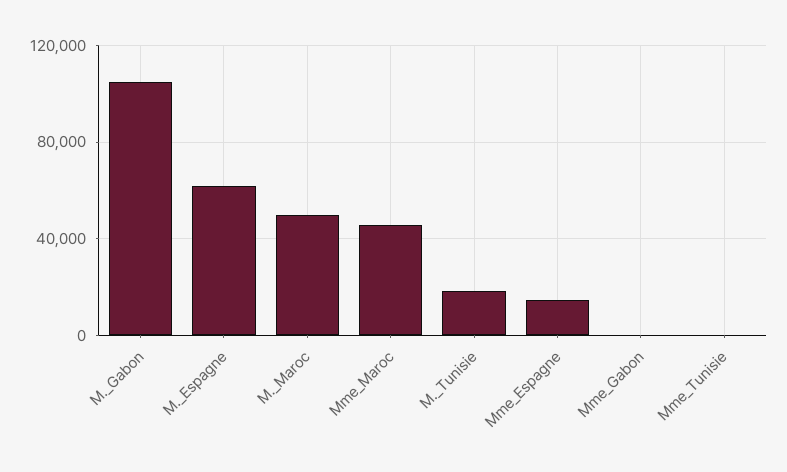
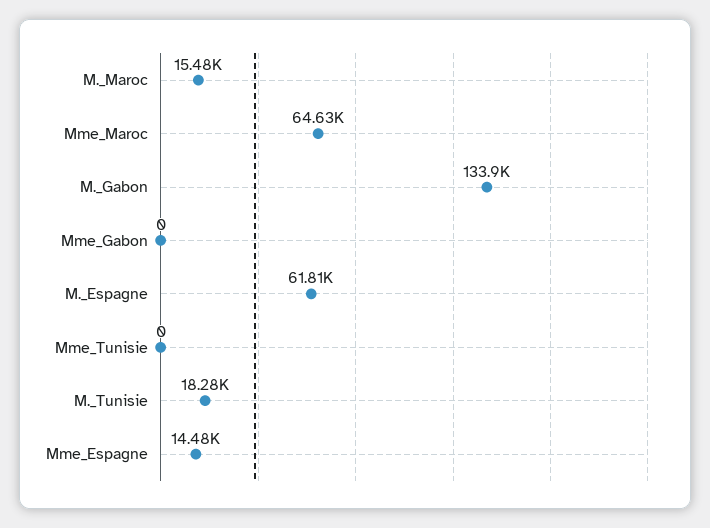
  {
-   "M._Gabon": 105000,
+   "M._Gabon": 133900,
    "M._Espagne": 61810,
-   "M._Maroc": 50000,
+   "M._Maroc": 15480,
-   "Mme_Maroc": 45000,
+   "Mme_Maroc": 64630,
    "M._Tunisie": 18280,
    "Mme_Espagne": 14480,
    "Mme_Gabon": 0,
    "Mme_Tunisie": 0
  }

